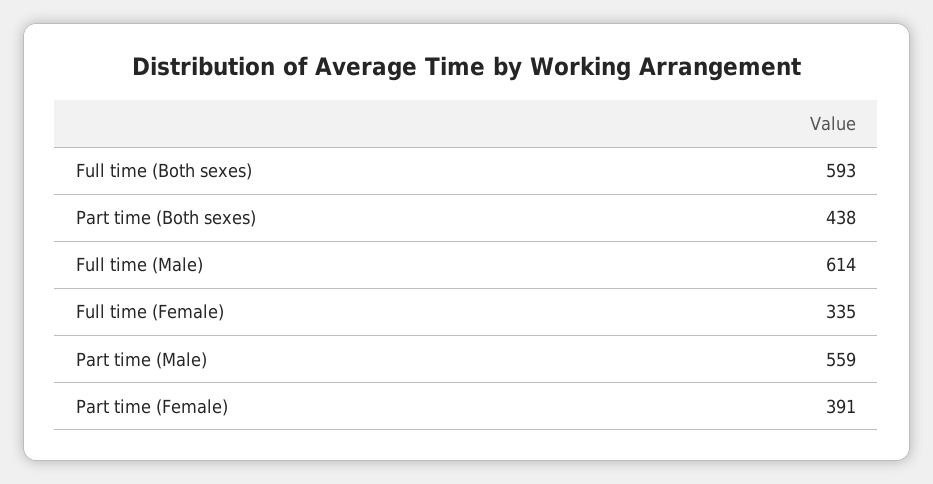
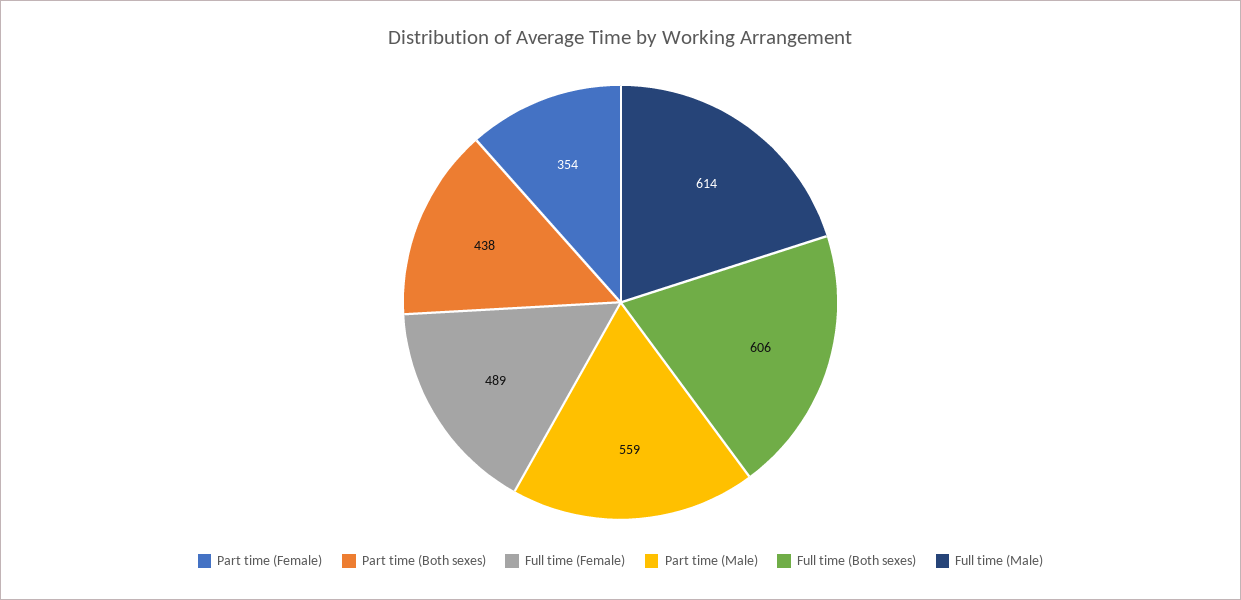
  {
-   "Full time (Both sexes)": 593,
+   "Full time (Both sexes)": 606,
    "Part time (Both sexes)": 438,
    "Full time (Male)": 614,
-   "Full time (Female)": 335,
+   "Full time (Female)": 489,
    "Part time (Male)": 559,
-   "Part time (Female)": 391
+   "Part time (Female)": 354
  }

